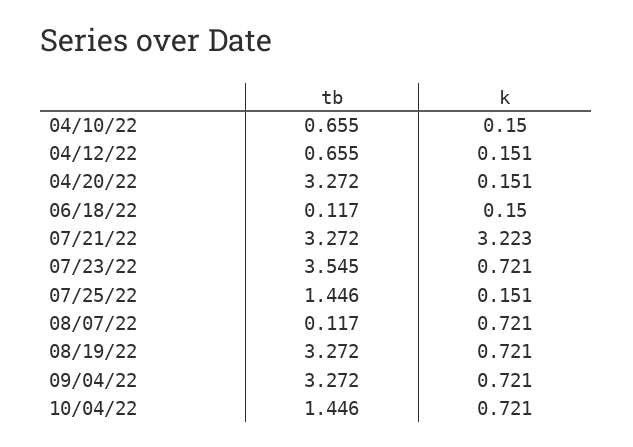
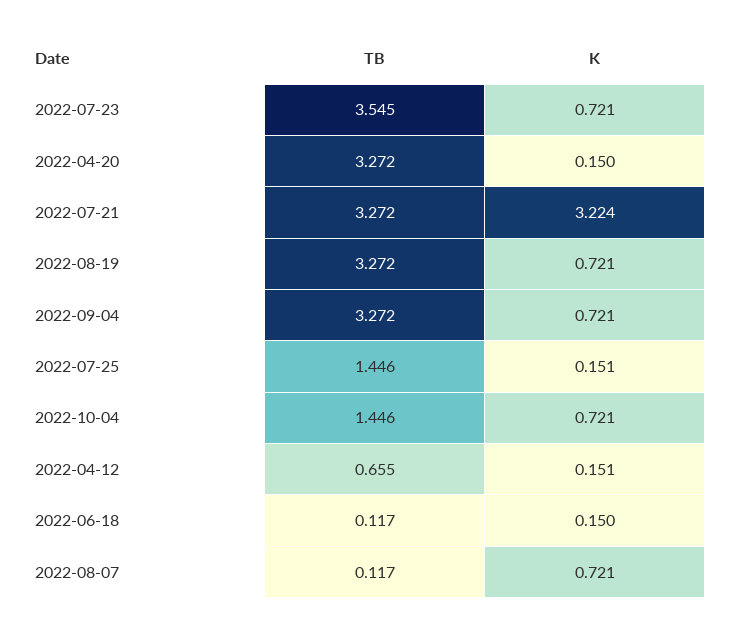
  {
    "tb": {
-     "04/10/22": 0.655,
      "04/12/22": 0.655,
      "04/20/22": 3.272,
      "06/18/22": 0.117,
      "07/21/22": 3.272,
      "07/23/22": 3.545,
      "07/25/22": 1.446,
      "08/07/22": 0.117,
      "08/19/22": 3.272,
      "09/04/22": 3.272,
      "10/04/22": 1.446
    },
    "k": {
-     "04/10/22": 0.15,
      "04/12/22": 0.151,
-     "04/20/22": 0.151,
+     "04/20/22": 0.15,
      "06/18/22": 0.15,
-     "07/21/22": 3.223,
+     "07/21/22": 3.224,
      "07/23/22": 0.721,
      "07/25/22": 0.151,
      "08/07/22": 0.721,
      "08/19/22": 0.721,
      "09/04/22": 0.721,
      "10/04/22": 0.721
    }
  }

